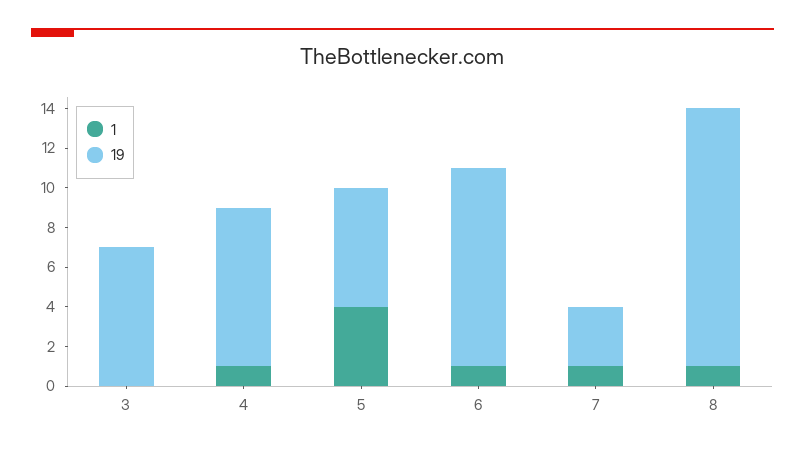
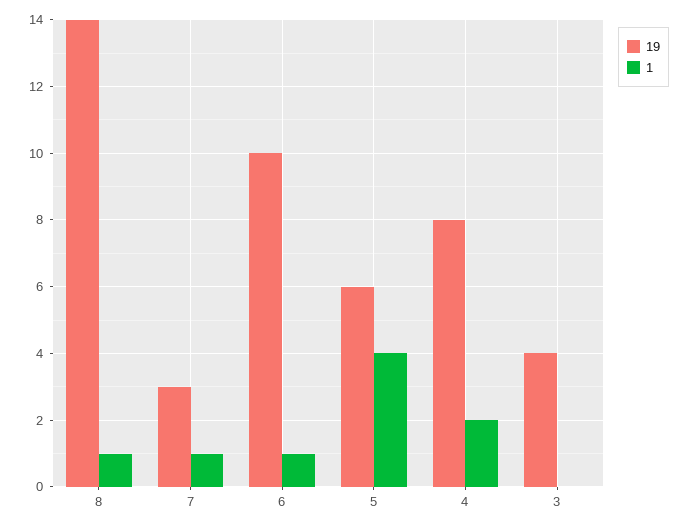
  {
    "1": {
      "3": 0,
-     "4": 1,
+     "4": 2,
      "5": 4,
      "6": 1,
      "7": 1,
      "8": 1
    },
    "19": {
-     "3": 7,
+     "3": 4,
      "4": 8,
      "5": 6,
      "6": 10,
      "7": 3,
-     "8": 13
+     "8": 14
    }
  }

